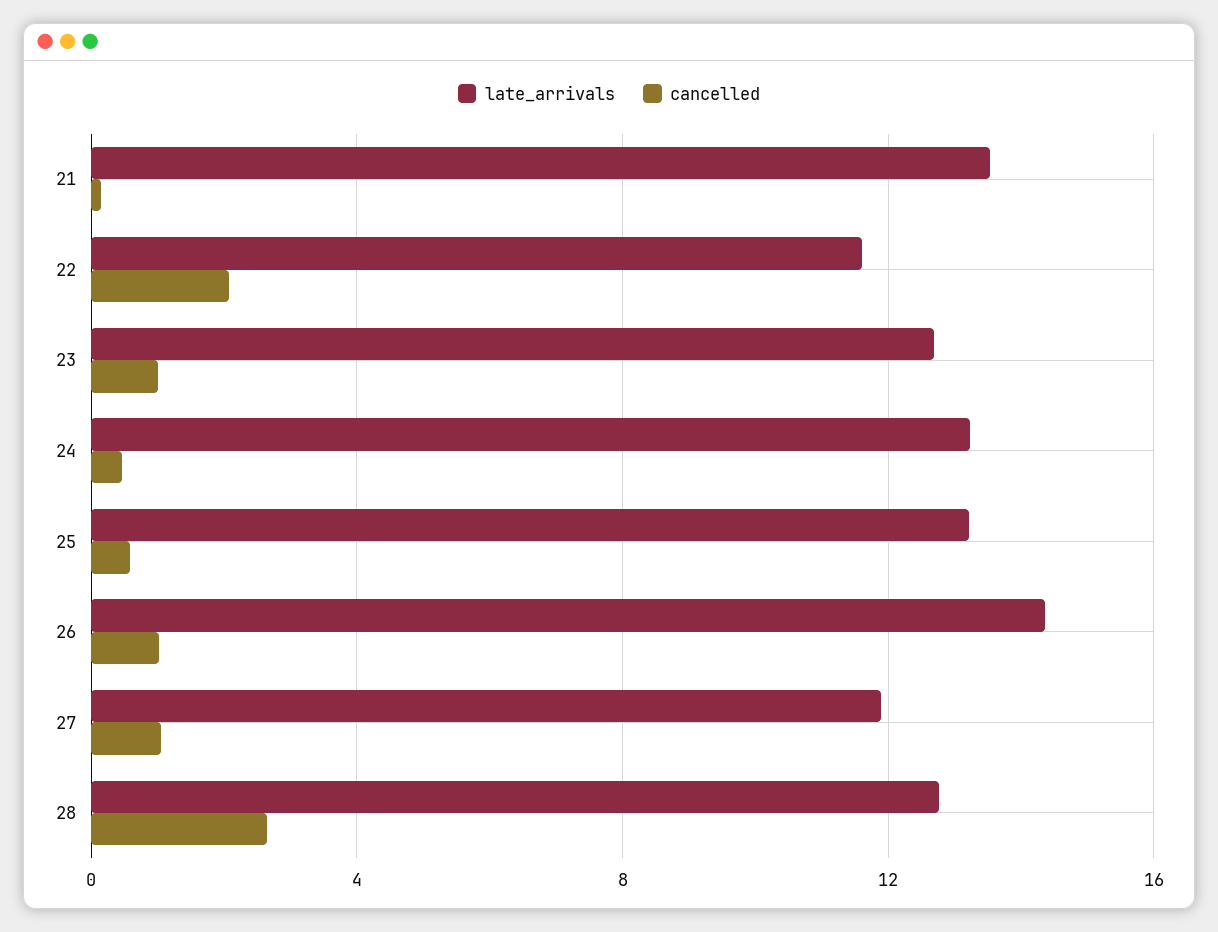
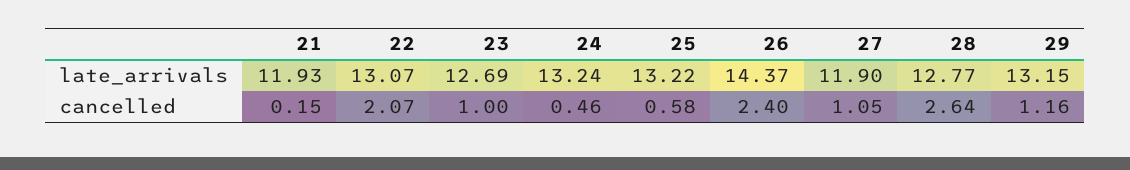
  {
    "late_arrivals": {
-     "21": 13.5,
+     "21": 11.93,
-     "22": 11.5,
+     "22": 13.07,
      "23": 12.69,
      "24": 13.24,
      "25": 13.22,
      "26": 14.37,
      "27": 11.9,
-     "28": 12.77
+     "28": 12.77,
+     "29": 13.15
    },
    "cancelled": {
      "21": 0.15,
      "22": 2.07,
      "23": 1,
      "24": 0.46,
      "25": 0.58,
-     "26": 1,
+     "26": 2.4,
      "27": 1.05,
-     "28": 2.64
+     "28": 2.64,
+     "29": 1.16
    }
  }

